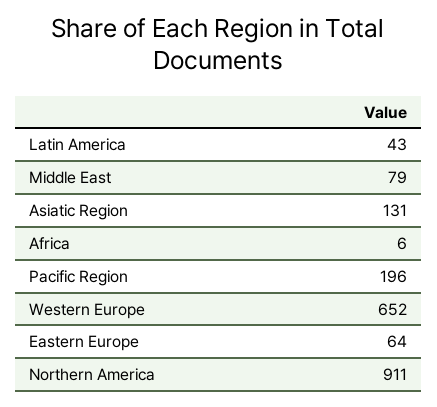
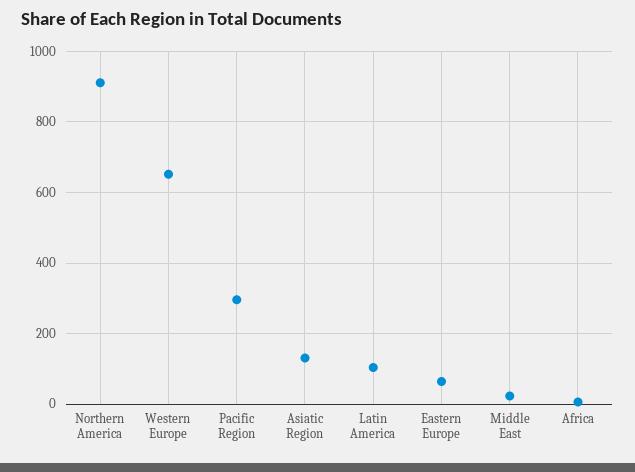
  {
-   "Latin America": 43,
+   "Latin America": 100,
-   "Middle East": 79,
+   "Middle East": 20,
    "Asiatic Region": 131,
    "Africa": 6,
-   "Pacific Region": 196,
+   "Pacific Region": 300,
    "Western Europe": 652,
    "Eastern Europe": 64,
    "Northern America": 911
  }

